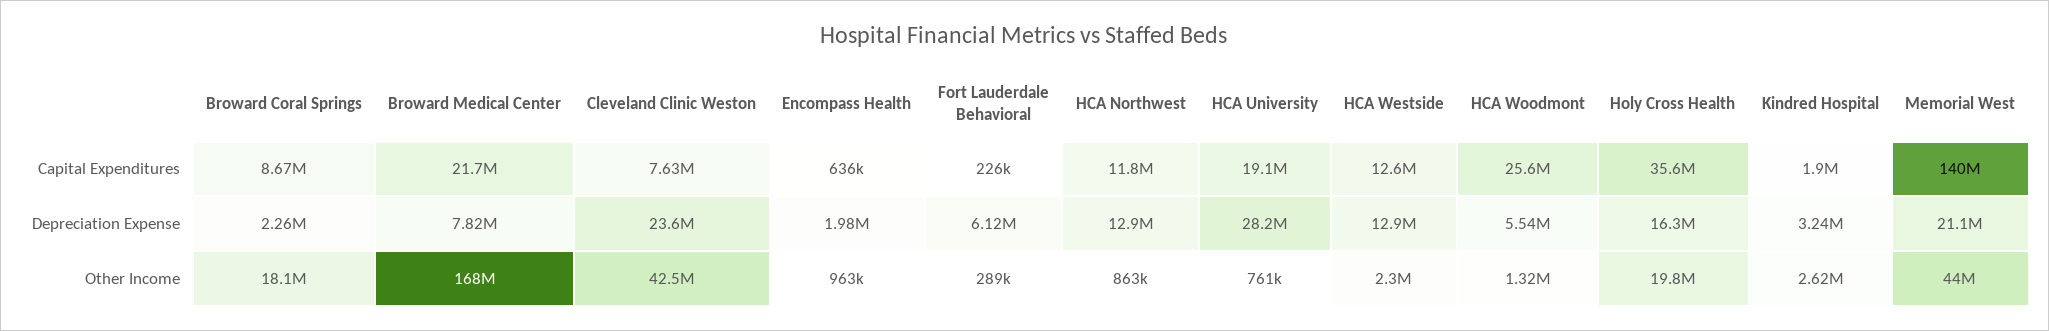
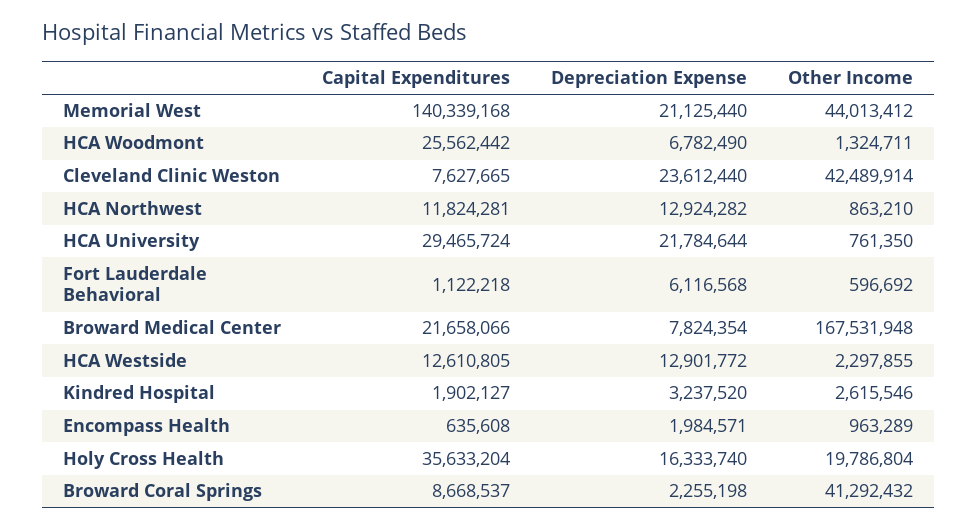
  {
    "Broward Coral Springs": {
      "Capital Expenditures": 8668537,
      "Depreciation Expense": 2255198,
-     "Other Income": 18100000
+     "Other Income": 41292432
    },
    "Broward Medical Center": {
      "Capital Expenditures": 21658066,
      "Depreciation Expense": 7824354,
      "Other Income": 167531948
    },
    "Cleveland Clinic Weston": {
      "Capital Expenditures": 7627665,
      "Depreciation Expense": 23612440,
      "Other Income": 42489914
    },
    "Encompass Health": {
      "Capital Expenditures": 635608,
      "Depreciation Expense": 1984571,
      "Other Income": 963289
    },
    "Fort Lauderdale Behavioral": {
-     "Capital Expenditures": 226000,
+     "Capital Expenditures": 1122218,
      "Depreciation Expense": 6116568,
-     "Other Income": 289000
+     "Other Income": 596692
    },
    "HCA Northwest": {
      "Capital Expenditures": 11824281,
      "Depreciation Expense": 12924282,
      "Other Income": 863210
    },
    "HCA University": {
-     "Capital Expenditures": 19100000,
+     "Capital Expenditures": 29465724,
-     "Depreciation Expense": 28200000,
+     "Depreciation Expense": 21784644,
      "Other Income": 761350
    },
    "HCA Westside": {
      "Capital Expenditures": 12610805,
      "Depreciation Expense": 12901772,
      "Other Income": 2297855
    },
    "HCA Woodmont": {
      "Capital Expenditures": 25562442,
-     "Depreciation Expense": 5540000,
+     "Depreciation Expense": 6782490,
      "Other Income": 1324711
    },
    "Holy Cross Health": {
      "Capital Expenditures": 35633204,
      "Depreciation Expense": 16333740,
      "Other Income": 19786804
    },
    "Kindred Hospital": {
      "Capital Expenditures": 1902127,
      "Depreciation Expense": 3237520,
      "Other Income": 2615546
    },
    "Memorial West": {
      "Capital Expenditures": 140339168,
      "Depreciation Expense": 21125440,
      "Other Income": 44013412
    }
  }

